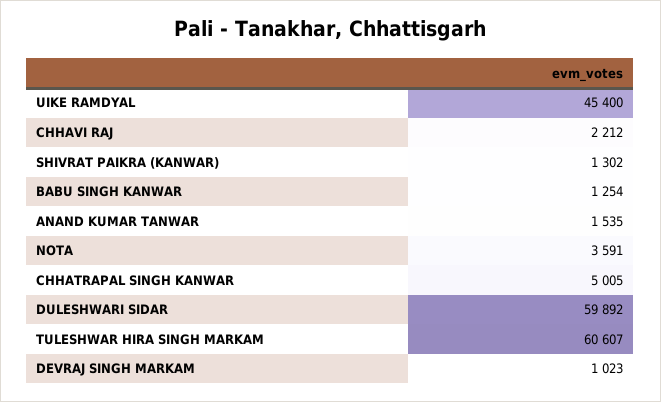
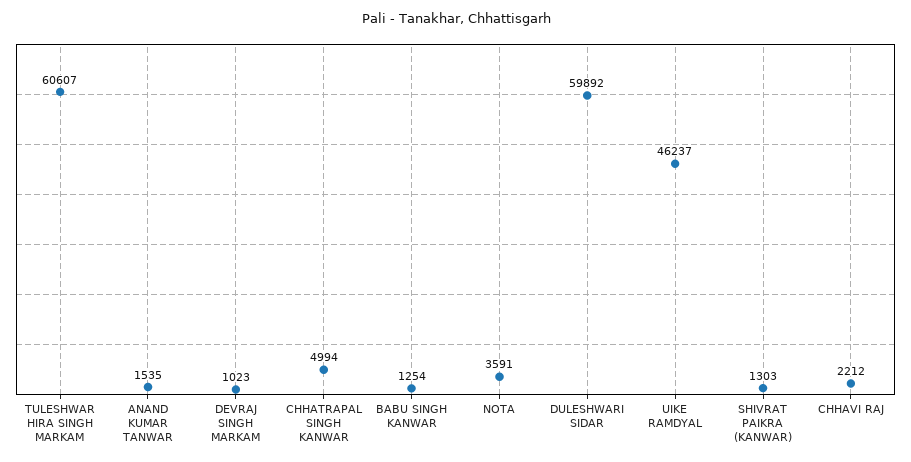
  {
-   "UIKE RAMDYAL": 45400,
+   "UIKE RAMDYAL": 46237,
    "CHHAVI RAJ": 2212,
-   "SHIVRAT PAIKRA (KANWAR)": 1302,
+   "SHIVRAT PAIKRA (KANWAR)": 1303,
    "BABU SINGH KANWAR": 1254,
    "ANAND KUMAR TANWAR": 1535,
    "NOTA": 3591,
-   "CHHATRAPAL SINGH KANWAR": 5005,
+   "CHHATRAPAL SINGH KANWAR": 4994,
    "DULESHWARI SIDAR": 59892,
    "TULESHWAR HIRA SINGH MARKAM": 60607,
    "DEVRAJ SINGH MARKAM": 1023
  }

